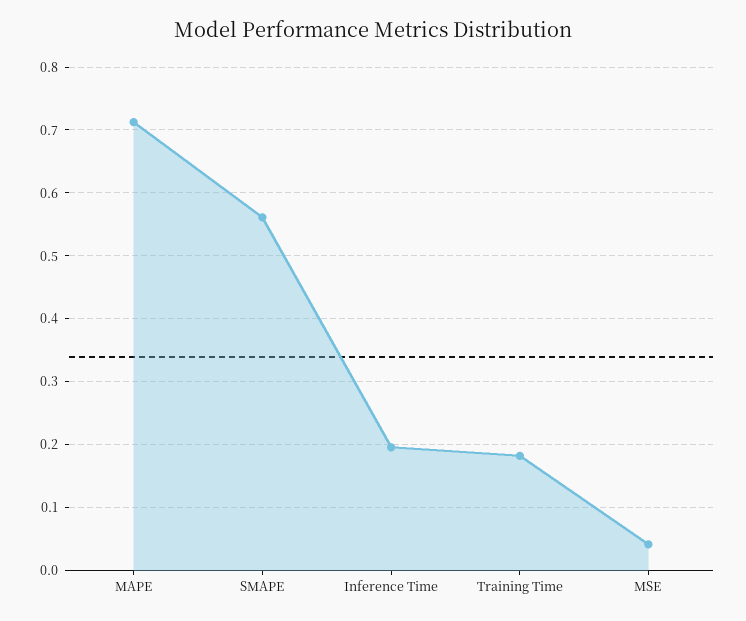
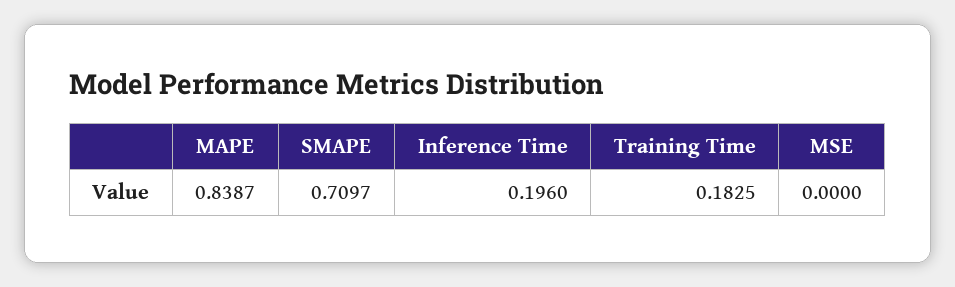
  {
-   "MAPE": 0.71,
+   "MAPE": 0.8387,
-   "SMAPE": 0.56,
+   "SMAPE": 0.7097,
    "Inference Time": 0.196,
    "Training Time": 0.1825,
-   "MSE": 0.04
+   "MSE": 0
  }

